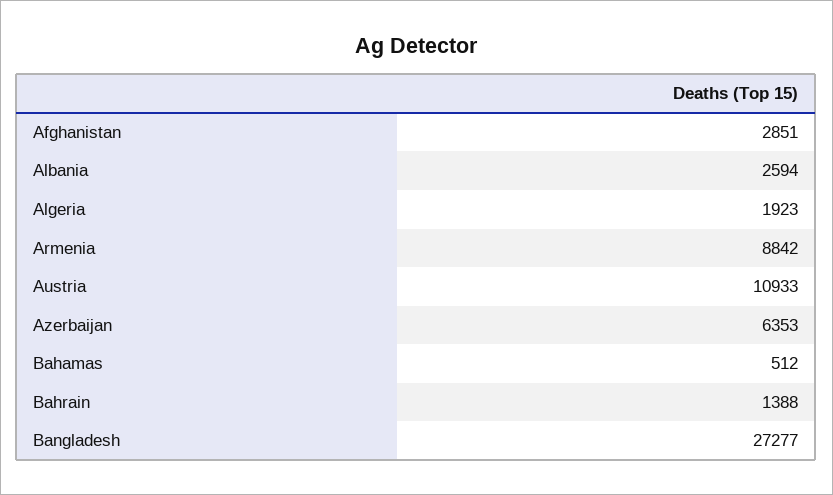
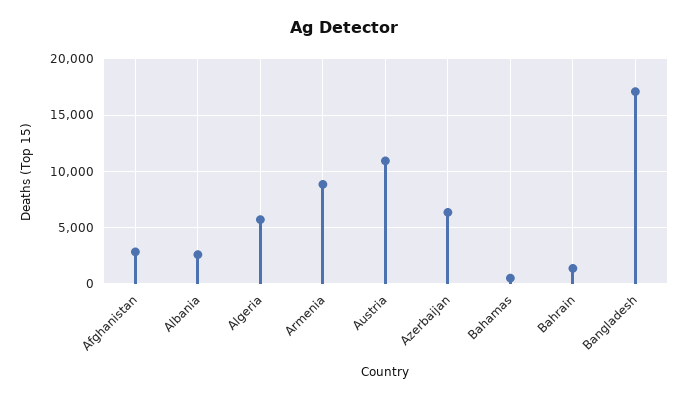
  {
    "Afghanistan": 2851,
    "Albania": 2594,
-   "Algeria": 1923,
+   "Algeria": 6000,
    "Armenia": 8842,
    "Austria": 10933,
    "Azerbaijan": 6353,
    "Bahamas": 512,
    "Bahrain": 1388,
-   "Bangladesh": 27277
+   "Bangladesh": 17000
  }

